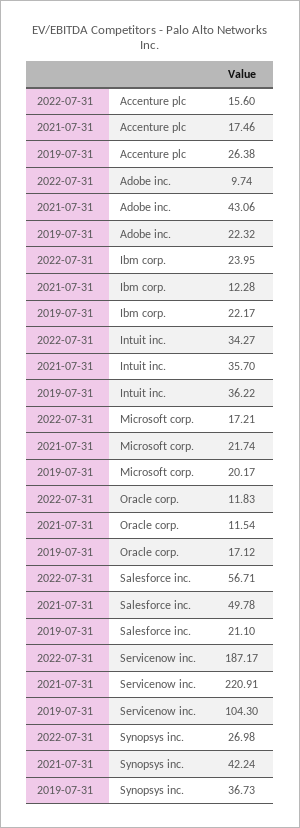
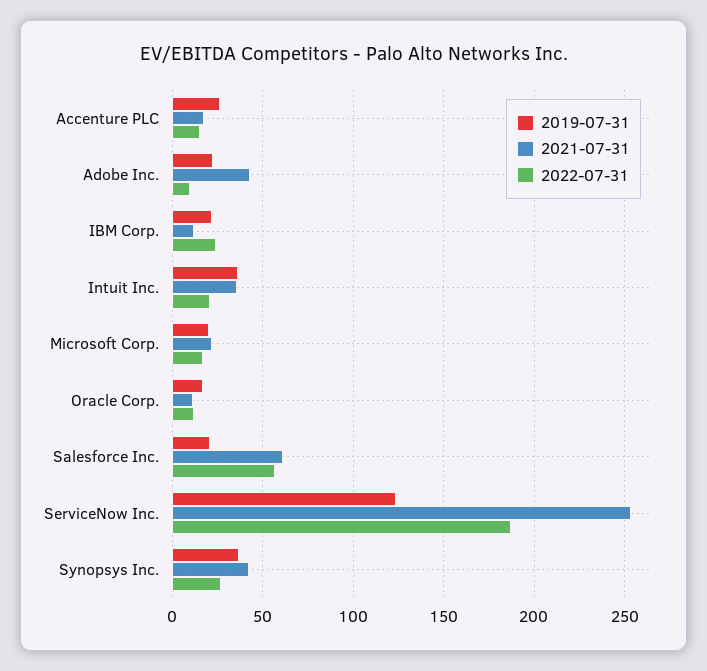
  {
    "2022-07-31": {
      "Accenture plc": 15.6,
      "Adobe inc.": 9.74,
      "Ibm corp.": 23.95,
-     "Intuit inc.": 34.27,
+     "Intuit inc.": 20,
      "Microsoft corp.": 17.21,
      "Oracle corp.": 11.83,
      "Salesforce inc.": 56.71,
      "Servicenow inc.": 187.17,
      "Synopsys inc.": 26.98
    },
    "2021-07-31": {
      "Accenture plc": 17.46,
      "Adobe inc.": 43.06,
      "Ibm corp.": 12.28,
      "Intuit inc.": 35.7,
      "Microsoft corp.": 21.74,
      "Oracle corp.": 11.54,
-     "Salesforce inc.": 49.78,
+     "Salesforce inc.": 60,
-     "Servicenow inc.": 220.91,
+     "Servicenow inc.": 255,
      "Synopsys inc.": 42.24
    },
    "2019-07-31": {
      "Accenture plc": 26.38,
      "Adobe inc.": 22.32,
      "Ibm corp.": 22.17,
      "Intuit inc.": 36.22,
      "Microsoft corp.": 20.17,
      "Oracle corp.": 17.12,
      "Salesforce inc.": 21.1,
-     "Servicenow inc.": 104.3,
+     "Servicenow inc.": 125,
      "Synopsys inc.": 36.73
    }
  }

